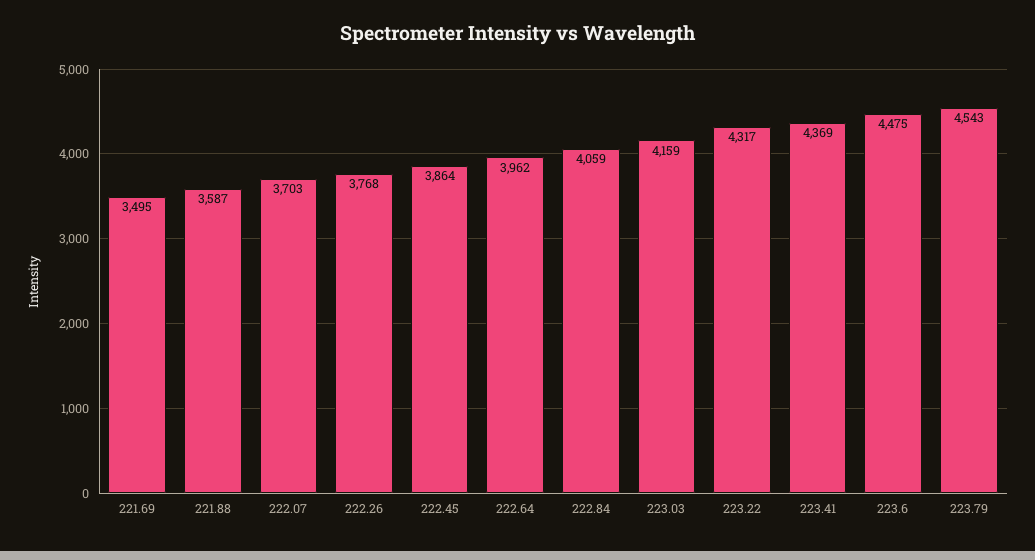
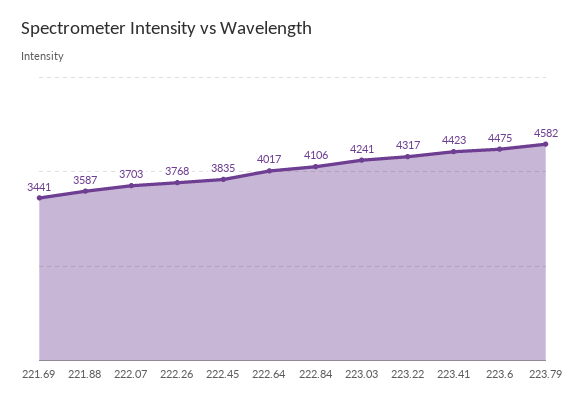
  {
-   "221.69": 3495,
+   "221.69": 3441,
    "221.88": 3587,
    "222.07": 3703,
    "222.26": 3768,
-   "222.45": 3864,
+   "222.45": 3835,
-   "222.64": 3962,
+   "222.64": 4017,
-   "222.84": 4059,
+   "222.84": 4106,
-   "223.03": 4159,
+   "223.03": 4241,
    "223.22": 4317,
-   "223.41": 4369,
+   "223.41": 4423,
    "223.6": 4475,
-   "223.79": 4543
+   "223.79": 4582
  }

